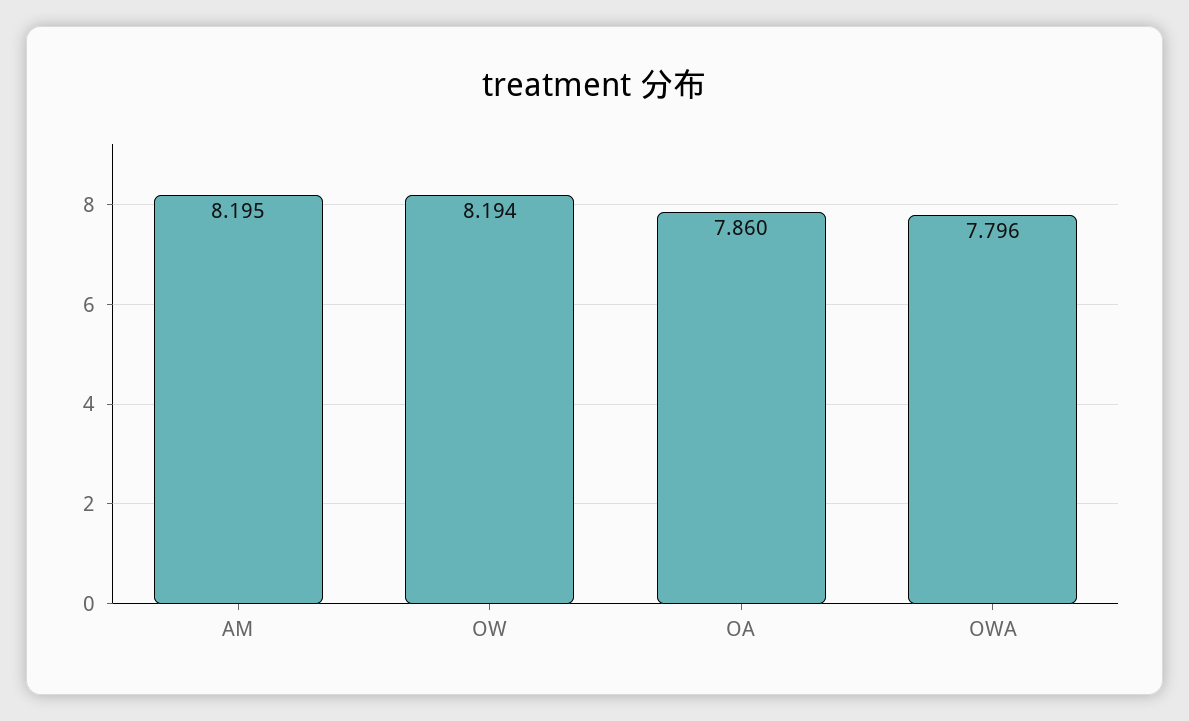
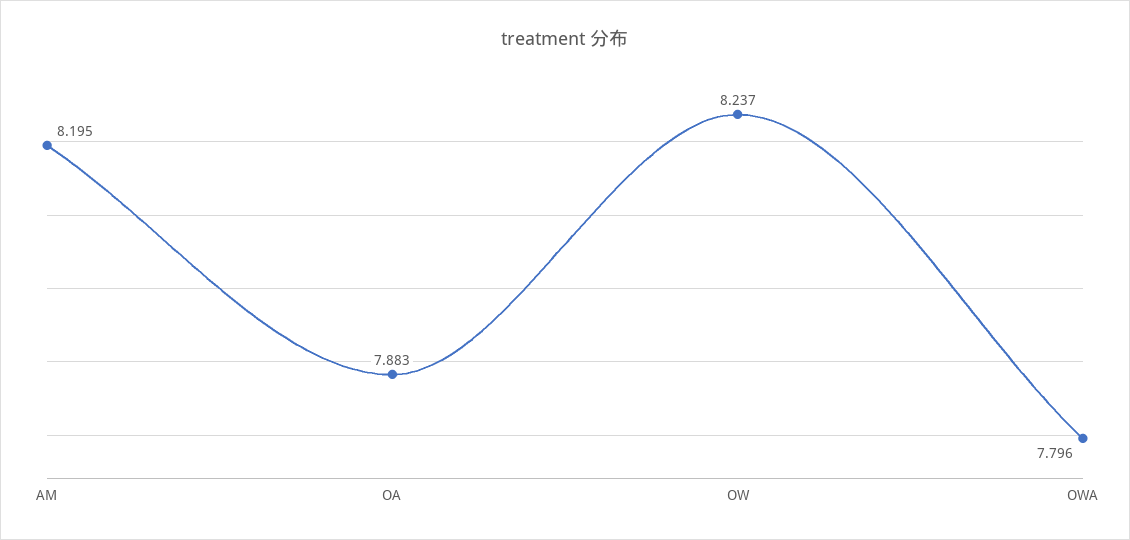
  {
    "AM": 8.195,
-   "OW": 8.194,
+   "OW": 8.237,
-   "OA": 7.86,
+   "OA": 7.883,
    "OWA": 7.796
  }

